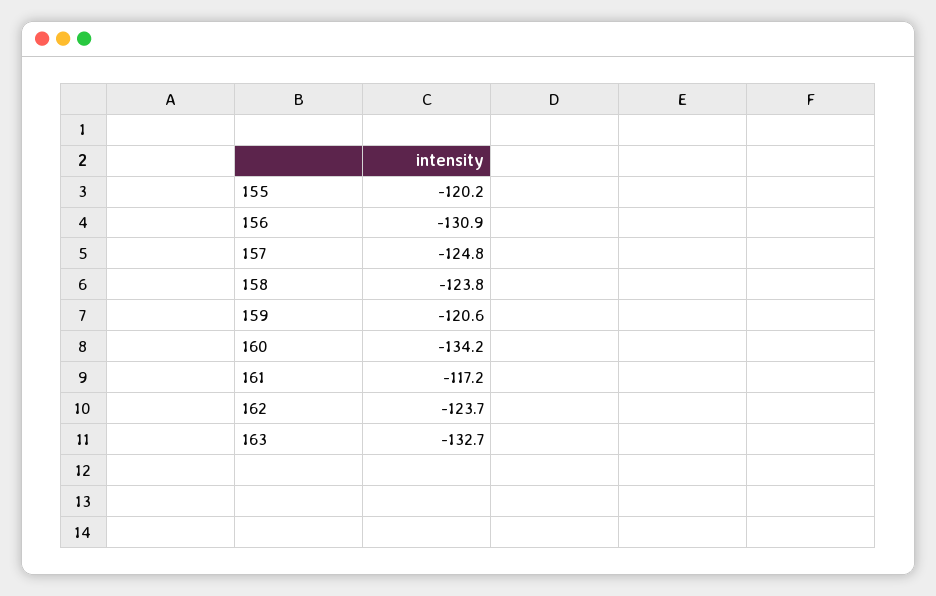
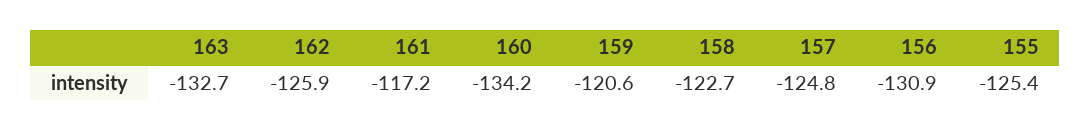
  {
-   "155": -120.2,
+   "155": -125.4,
    "156": -130.9,
    "157": -124.8,
-   "158": -123.8,
+   "158": -122.7,
    "159": -120.6,
    "160": -134.2,
    "161": -117.2,
-   "162": -123.7,
+   "162": -125.9,
    "163": -132.7
  }

